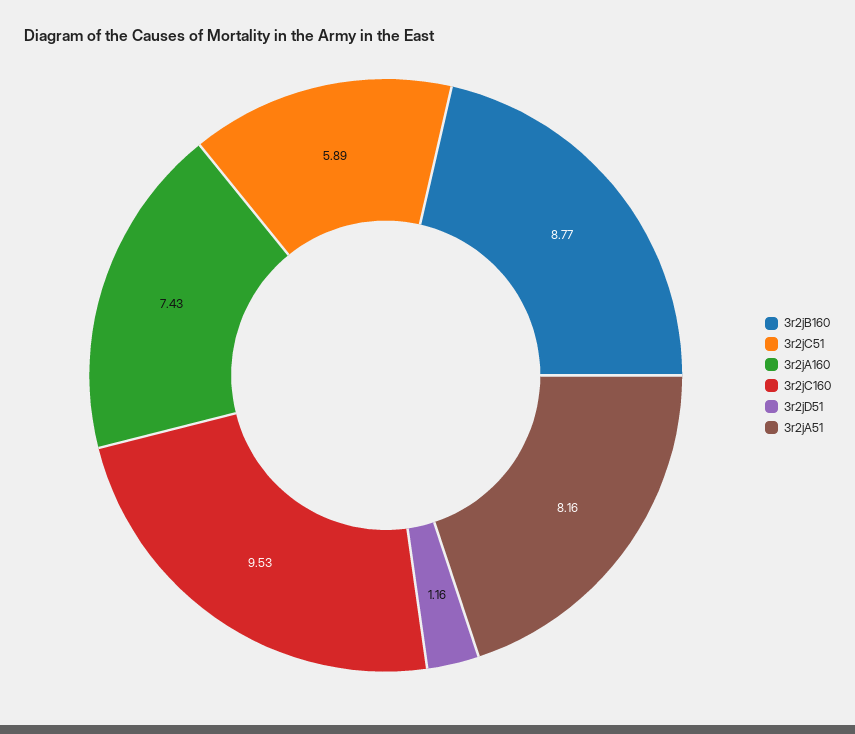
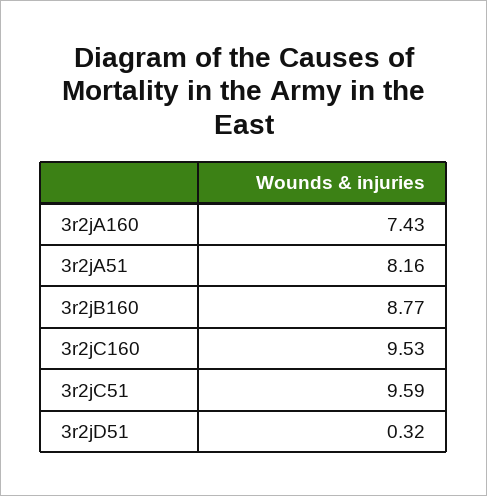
  {
    "3r2jB160": 8.77,
-   "3r2jC51": 5.89,
+   "3r2jC51": 9.59,
    "3r2jA160": 7.43,
    "3r2jC160": 9.53,
-   "3r2jD51": 1.16,
+   "3r2jD51": 0.32,
    "3r2jA51": 8.16
  }

